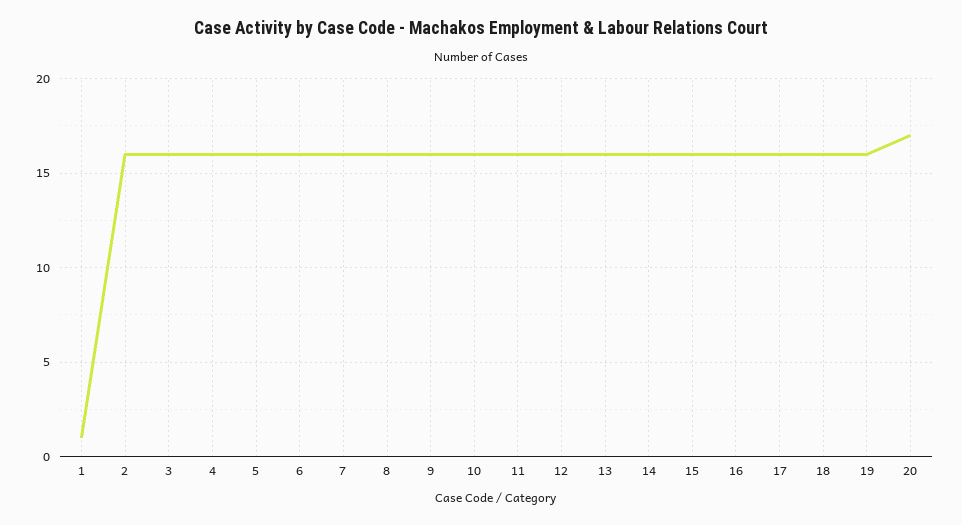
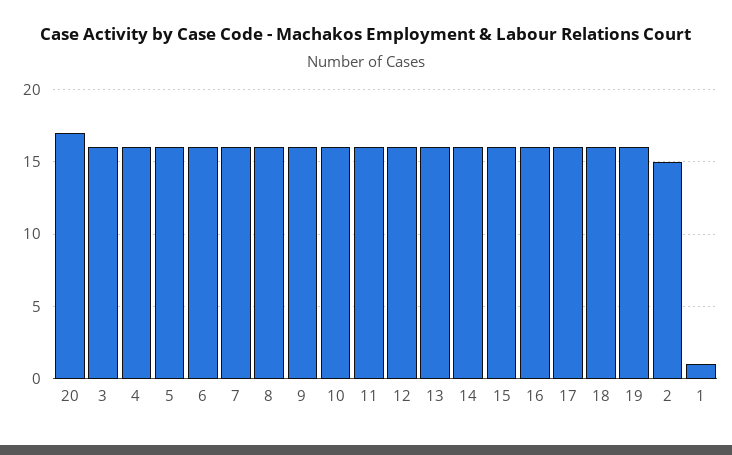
  {
    "1": 1,
-   "2": 16,
+   "2": 15,
    "3": 16,
    "4": 16,
    "5": 16,
    "6": 16,
    "7": 16,
    "8": 16,
    "9": 16,
    "10": 16,
    "11": 16,
    "12": 16,
    "13": 16,
    "14": 16,
    "15": 16,
    "16": 16,
    "17": 16,
    "18": 16,
    "19": 16,
    "20": 17
  }

